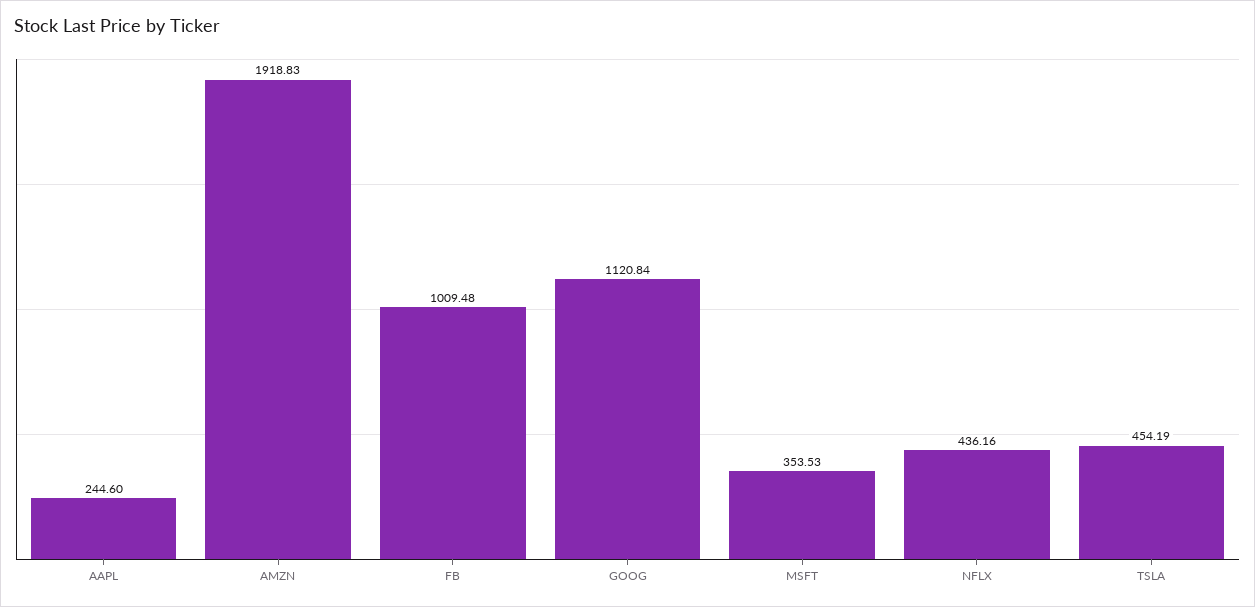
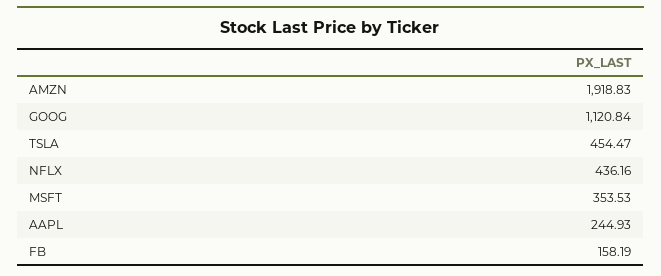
  {
-   "AAPL": 244.6,
+   "AAPL": 244.93,
    "AMZN": 1918.83,
-   "FB": 1009.48,
+   "FB": 158.19,
    "GOOG": 1120.84,
    "MSFT": 353.53,
    "NFLX": 436.16,
-   "TSLA": 454.19
+   "TSLA": 454.47
  }

